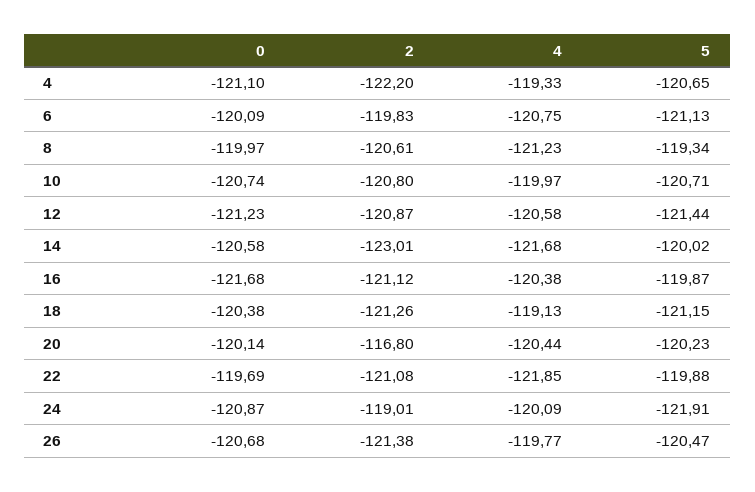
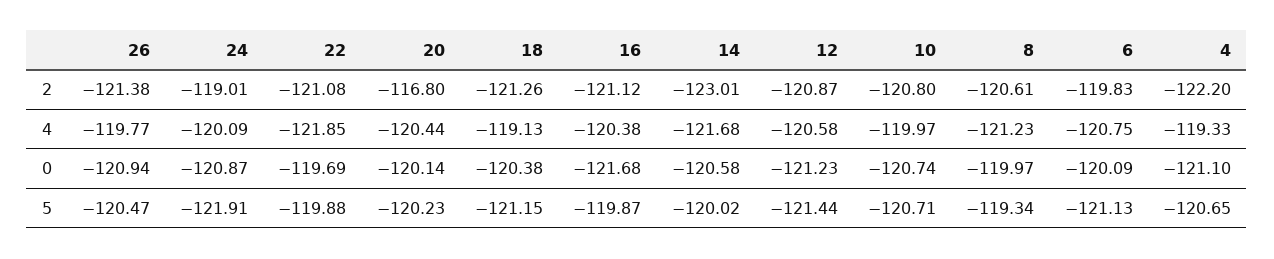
  {
    "0": {
      "4": -121.1,
      "6": -120.09,
      "8": -119.97,
      "10": -120.74,
      "12": -121.23,
      "14": -120.58,
      "16": -121.68,
      "18": -120.38,
      "20": -120.14,
      "22": -119.69,
      "24": -120.87,
-     "26": -120.68
+     "26": -120.94
    },
    "2": {
      "4": -122.2,
      "6": -119.83,
      "8": -120.61,
      "10": -120.8,
      "12": -120.87,
      "14": -123.01,
      "16": -121.12,
      "18": -121.26,
      "20": -116.8,
      "22": -121.08,
      "24": -119.01,
      "26": -121.38
    },
    "4": {
      "4": -119.33,
      "6": -120.75,
      "8": -121.23,
      "10": -119.97,
      "12": -120.58,
      "14": -121.68,
      "16": -120.38,
      "18": -119.13,
      "20": -120.44,
      "22": -121.85,
      "24": -120.09,
      "26": -119.77
    },
    "5": {
      "4": -120.65,
      "6": -121.13,
      "8": -119.34,
      "10": -120.71,
      "12": -121.44,
      "14": -120.02,
      "16": -119.87,
      "18": -121.15,
      "20": -120.23,
      "22": -119.88,
      "24": -121.91,
      "26": -120.47
    }
  }

